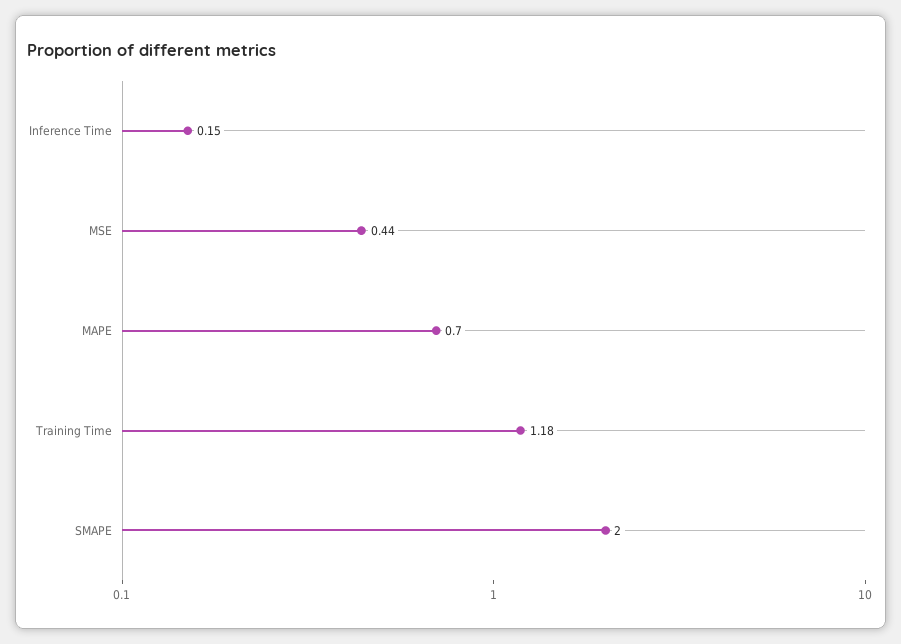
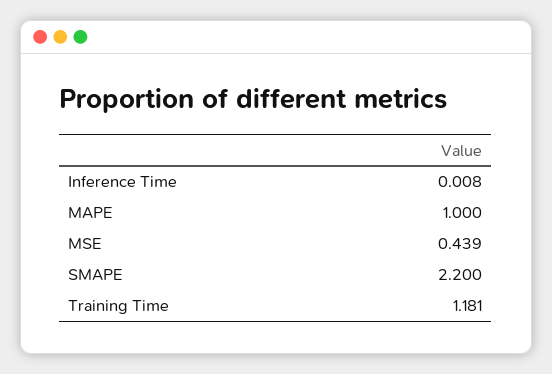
  {
-   "Inference Time": 0.15,
+   "Inference Time": 0.008,
    "MSE": 0.439,
-   "MAPE": 0.7,
+   "MAPE": 1,
    "Training Time": 1.181,
-   "SMAPE": 2
+   "SMAPE": 2.2
  }

